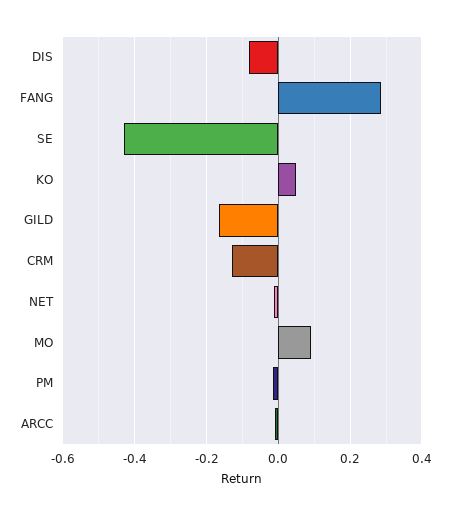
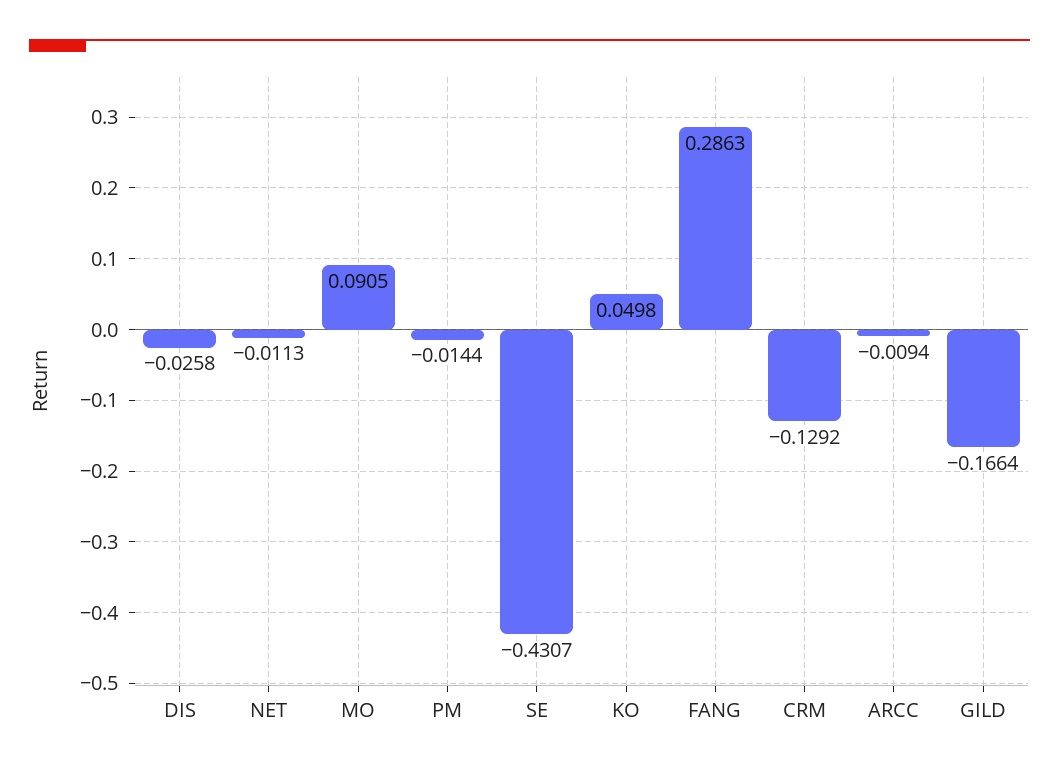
  {
-   "DIS": -0.08,
+   "DIS": -0.0258,
    "FANG": 0.2863,
    "SE": -0.4307,
    "KO": 0.0498,
    "GILD": -0.1664,
    "CRM": -0.1292,
    "NET": -0.0113,
    "MO": 0.0905,
    "PM": -0.0144,
    "ARCC": -0.0094
  }

